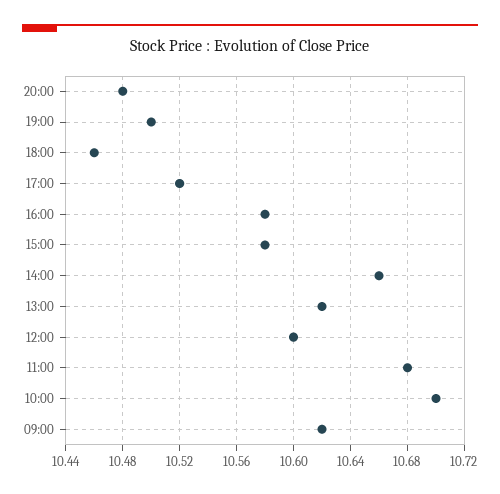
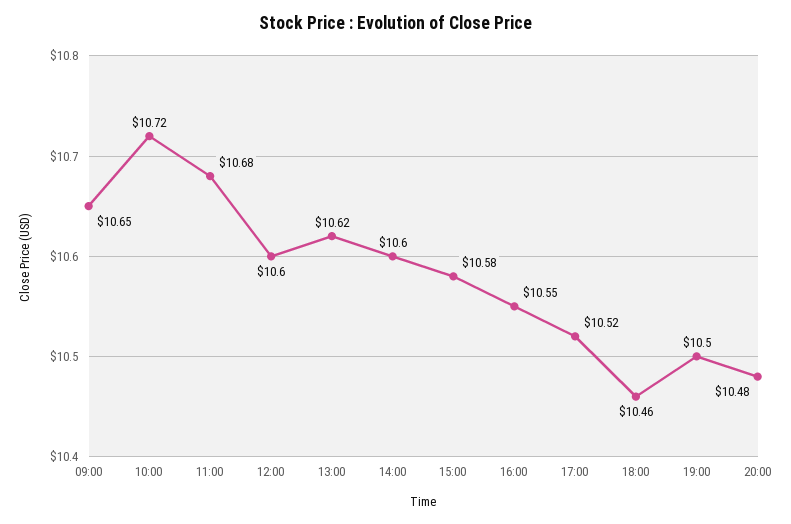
  {
    "20:00": 10.48,
    "19:00": 10.5,
    "18:00": 10.46,
    "17:00": 10.52,
-   "16:00": 10.58,
+   "16:00": 10.55,
    "15:00": 10.58,
-   "14:00": 10.66,
+   "14:00": 10.6,
    "13:00": 10.62,
    "12:00": 10.6,
    "11:00": 10.68,
-   "10:00": 10.7,
+   "10:00": 10.72,
-   "09:00": 10.62
+   "09:00": 10.65
  }

